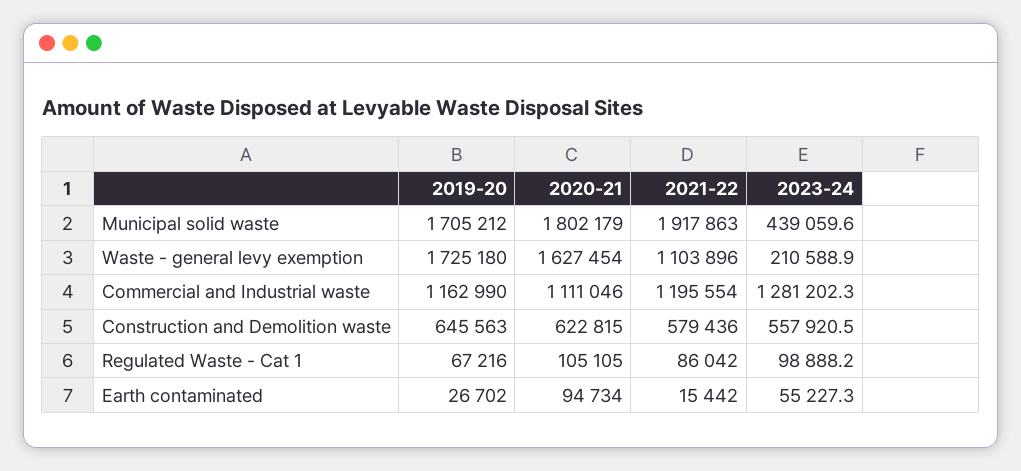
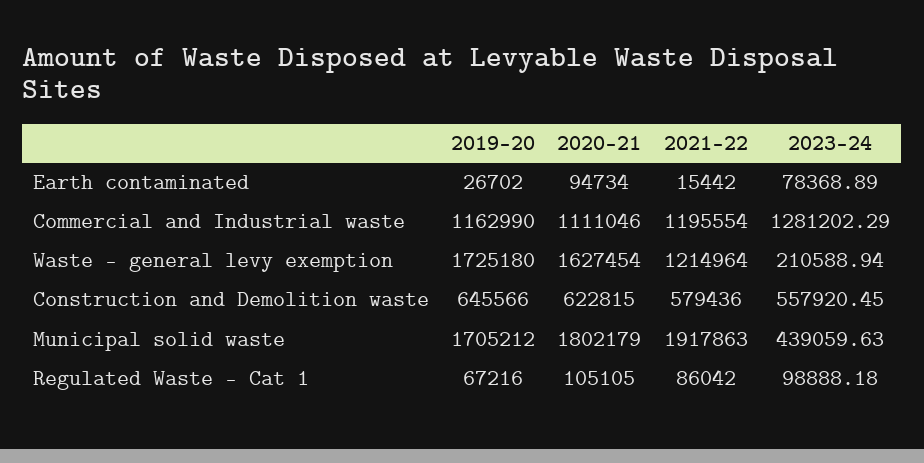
  {
    "2019-20": {
      "Municipal solid waste": 1705212,
      "Waste - general levy exemption": 1725180,
      "Commercial and Industrial waste": 1162990,
-     "Construction and Demolition waste": 645563,
+     "Construction and Demolition waste": 645566,
      "Regulated Waste - Cat 1": 67216,
      "Earth contaminated": 26702
    },
    "2020-21": {
      "Municipal solid waste": 1802179,
      "Waste - general levy exemption": 1627454,
      "Commercial and Industrial waste": 1111046,
      "Construction and Demolition waste": 622815,
      "Regulated Waste - Cat 1": 105105,
      "Earth contaminated": 94734
    },
    "2021-22": {
      "Municipal solid waste": 1917863,
-     "Waste - general levy exemption": 1103896,
+     "Waste - general levy exemption": 1214964,
      "Commercial and Industrial waste": 1195554,
      "Construction and Demolition waste": 579436,
      "Regulated Waste - Cat 1": 86042,
      "Earth contaminated": 15442
    },
    "2023-24": {
      "Municipal solid waste": 439059.63,
      "Waste - general levy exemption": 210588.94,
      "Commercial and Industrial waste": 1281202.29,
      "Construction and Demolition waste": 557920.45,
      "Regulated Waste - Cat 1": 98888.18,
-     "Earth contaminated": 55227.3
+     "Earth contaminated": 78368.89
    }
  }

